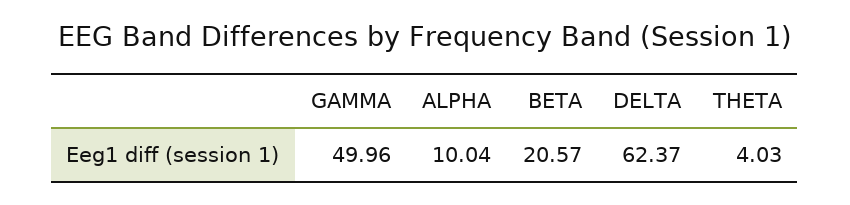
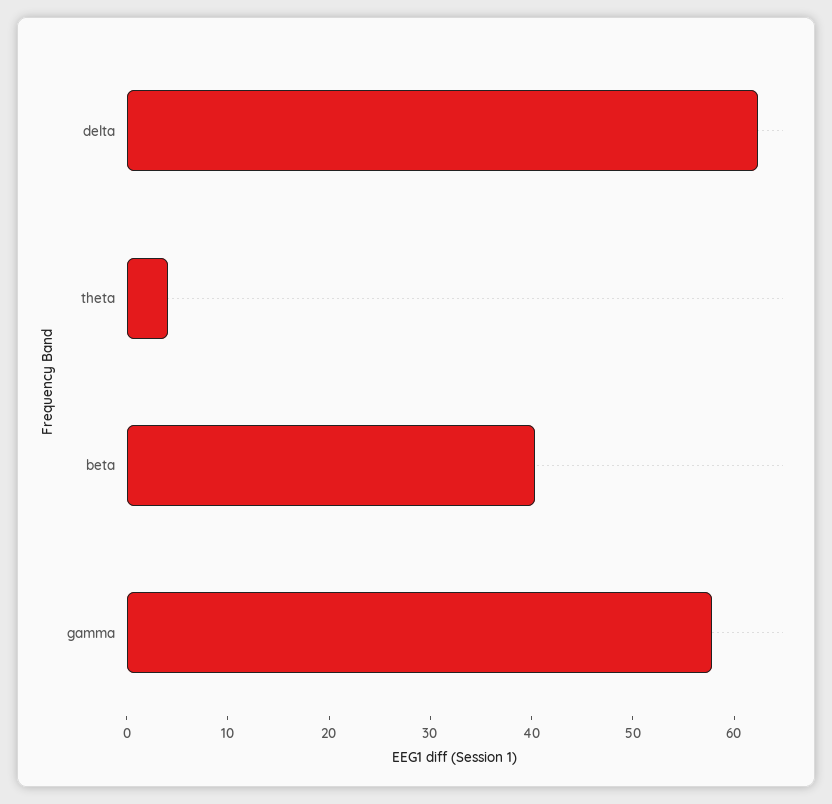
  {
-   "GAMMA": 49.96,
+   "GAMMA": 58,
-   "ALPHA": 10.04,
-   "BETA": 20.57,
+   "BETA": 40,
    "DELTA": 62.37,
    "THETA": 4.03
  }

